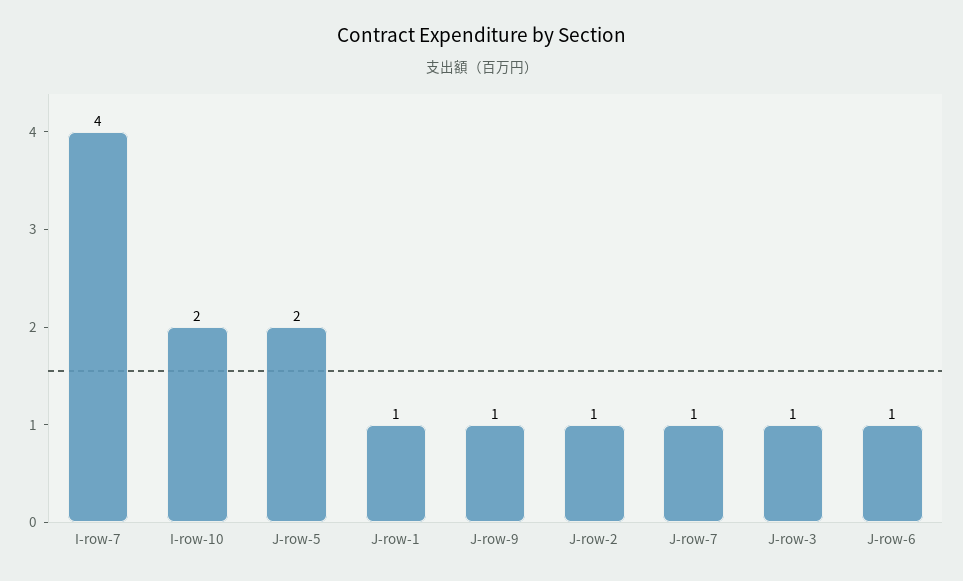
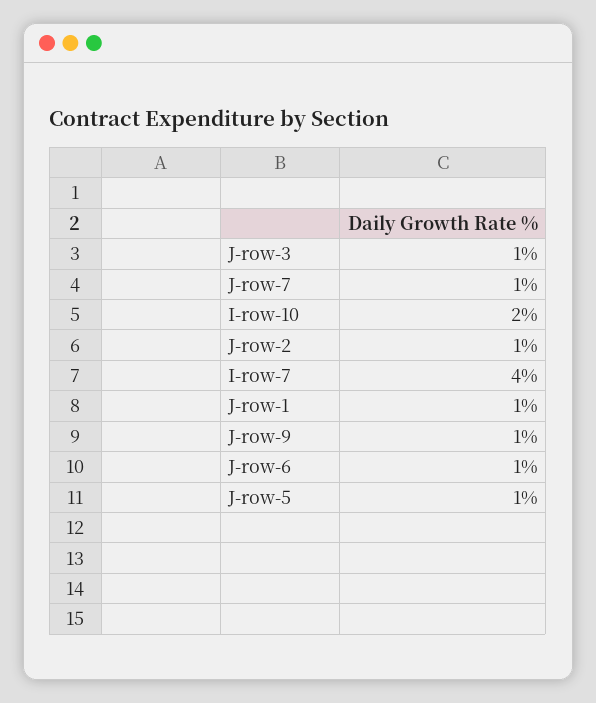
  {
    "I-row-7": 4,
    "I-row-10": 2,
-   "J-row-5": 2,
+   "J-row-5": 1,
    "J-row-1": 1,
    "J-row-9": 1,
    "J-row-2": 1,
    "J-row-7": 1,
    "J-row-3": 1,
    "J-row-6": 1
  }

